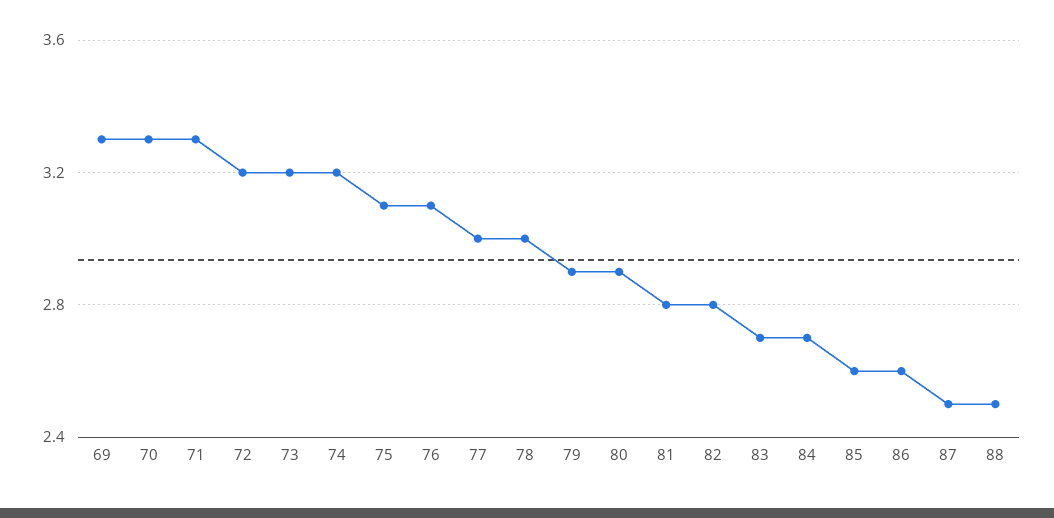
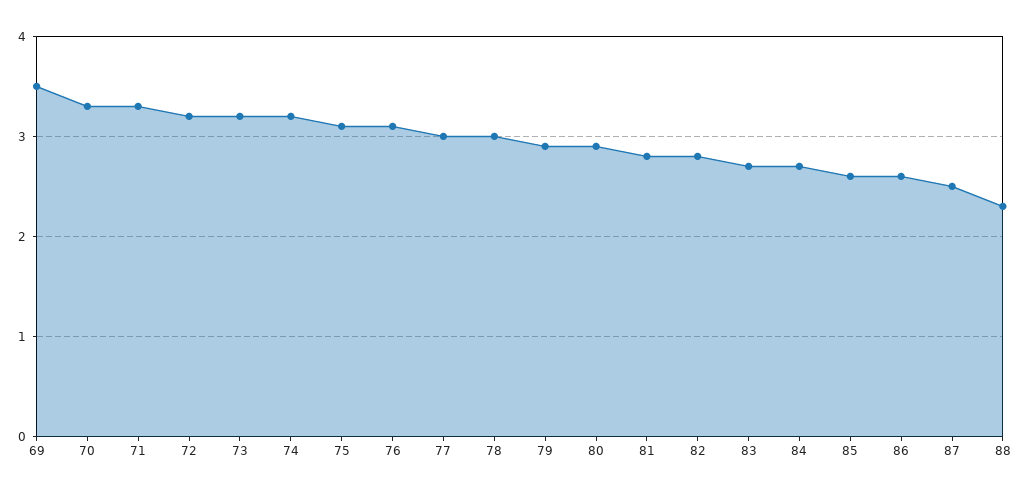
  {
-   "69": 3.3,
+   "69": 3.5,
    "70": 3.3,
    "71": 3.3,
    "72": 3.2,
    "73": 3.2,
    "74": 3.2,
    "75": 3.1,
    "76": 3.1,
    "77": 3,
    "78": 3,
    "79": 2.9,
    "80": 2.9,
    "81": 2.8,
    "82": 2.8,
    "83": 2.7,
    "84": 2.7,
    "85": 2.6,
    "86": 2.6,
    "87": 2.5,
-   "88": 2.5
+   "88": 2.3
  }

